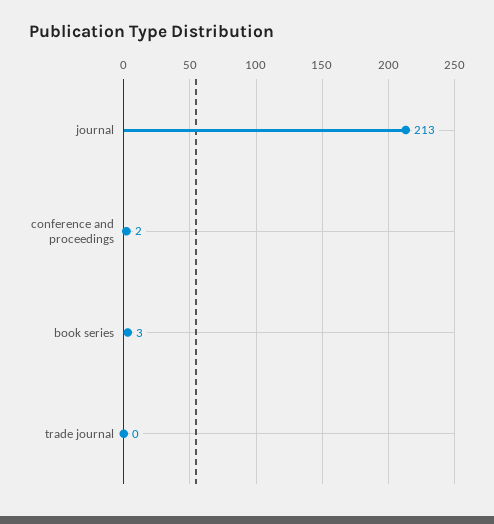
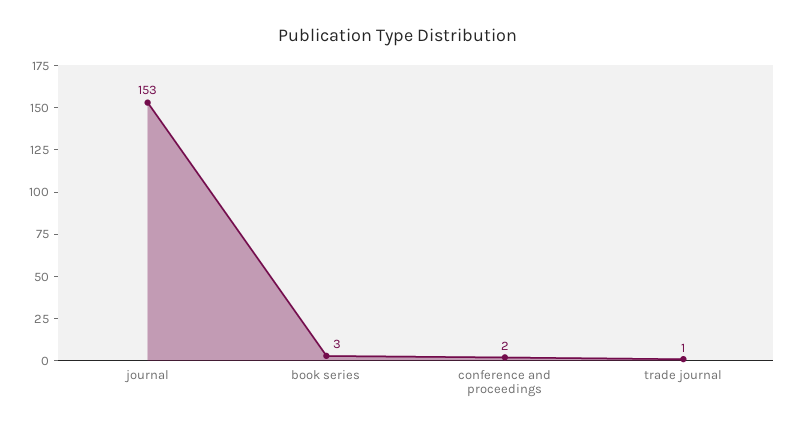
  {
-   "journal": 213,
+   "journal": 153,
    "conference and proceedings": 2,
    "book series": 3,
-   "trade journal": 0
+   "trade journal": 1
  }

